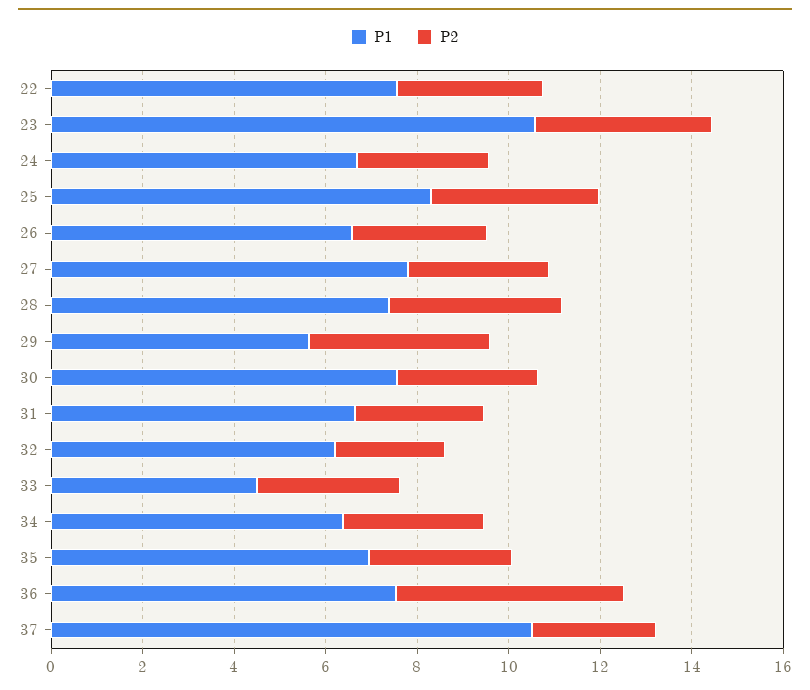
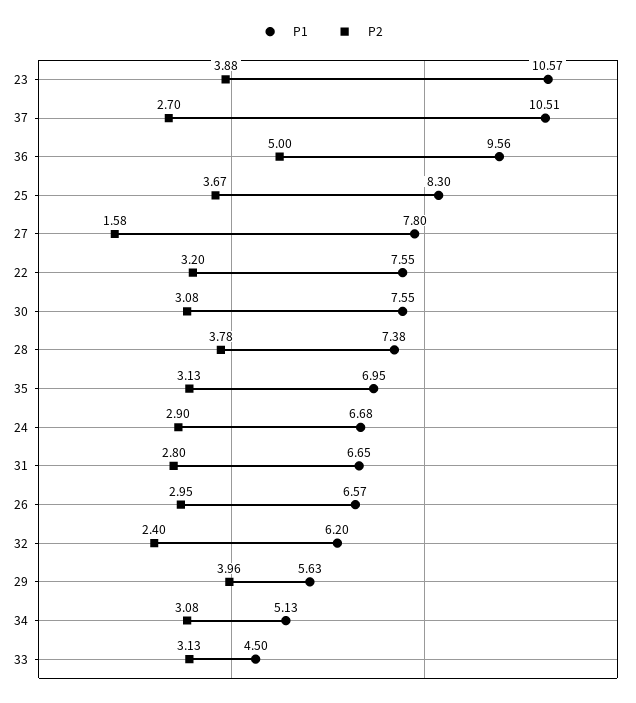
  {
    "P1": {
      "22": 7.55,
      "23": 10.57,
      "24": 6.68,
      "25": 8.3,
      "26": 6.57,
      "27": 7.8,
      "28": 7.38,
      "29": 5.63,
      "30": 7.55,
      "31": 6.65,
      "32": 6.2,
      "33": 4.5,
-     "34": 6.5,
+     "34": 5.13,
      "35": 6.95,
-     "36": 7.5,
+     "36": 9.56,
      "37": 10.51
    },
    "P2": {
      "22": 3.2,
      "23": 3.88,
      "24": 2.9,
      "25": 3.67,
      "26": 2.95,
-     "27": 3,
+     "27": 1.58,
      "28": 3.78,
      "29": 3.96,
      "30": 3.08,
      "31": 2.8,
      "32": 2.4,
      "33": 3.13,
      "34": 3.08,
      "35": 3.13,
      "36": 5,
      "37": 2.7
    }
  }

